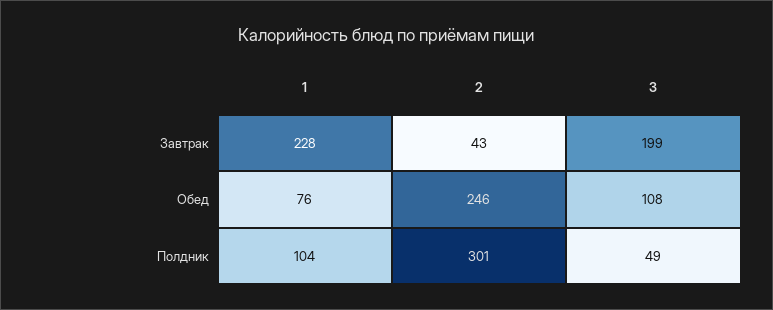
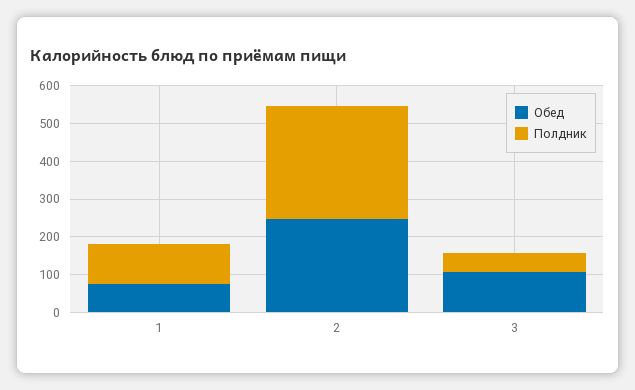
  {
-   "Завтрак": {
-     "1": 228,
-     "2": 43,
-     "3": 199
-   },
    "Обед": {
      "1": 76,
      "2": 246,
      "3": 108
    },
    "Полдник": {
      "1": 104,
      "2": 301,
      "3": 49
    }
  }

